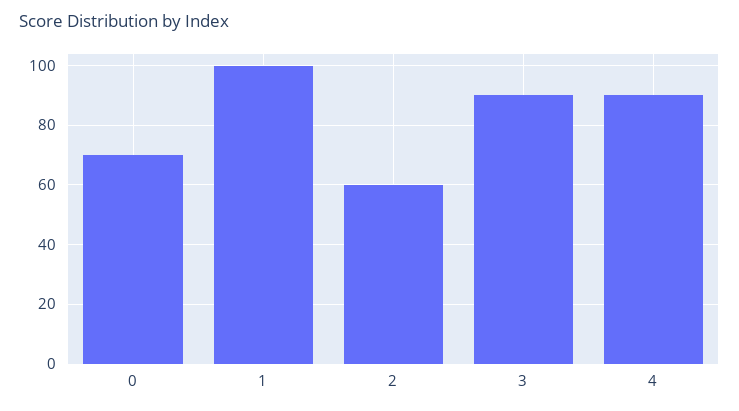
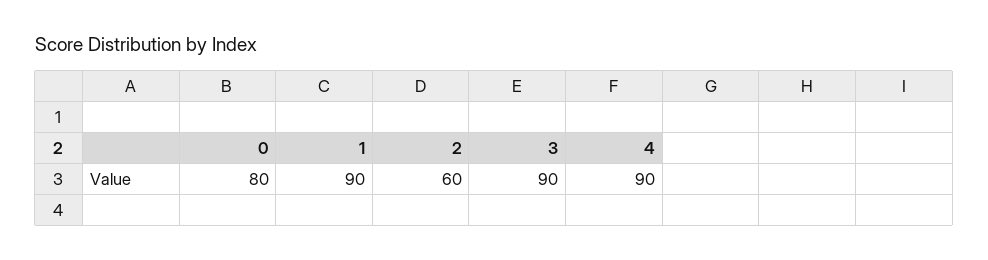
  {
-   "0": 70,
+   "0": 80,
-   "1": 100,
+   "1": 90,
    "2": 60,
    "3": 90,
    "4": 90
  }

